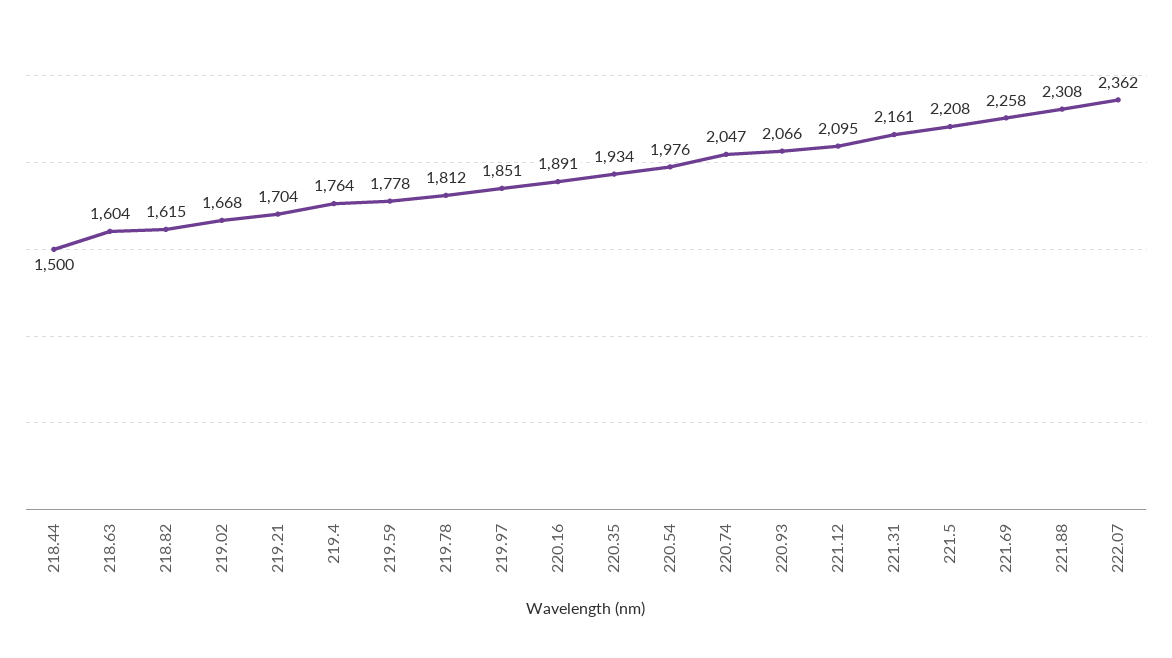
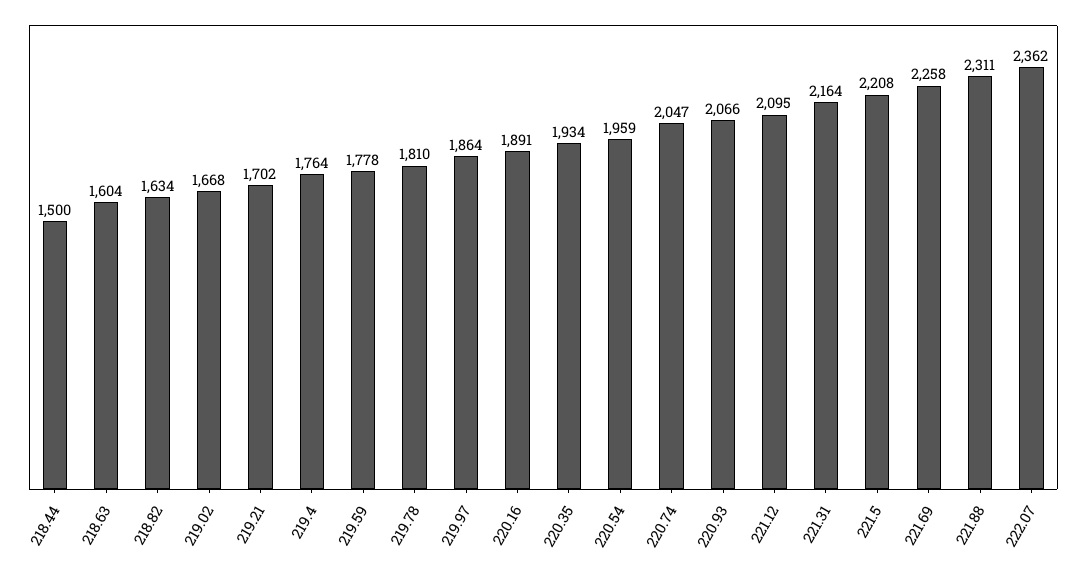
  {
    "218.44": 1500,
    "218.63": 1604,
-   "218.82": 1615,
+   "218.82": 1634,
    "219.02": 1668,
-   "219.21": 1704,
+   "219.21": 1702,
    "219.4": 1764,
    "219.59": 1778,
-   "219.78": 1812,
+   "219.78": 1810,
-   "219.97": 1851,
+   "219.97": 1864,
    "220.16": 1891,
    "220.35": 1934,
-   "220.54": 1976,
+   "220.54": 1959,
    "220.74": 2047,
    "220.93": 2066,
    "221.12": 2095,
-   "221.31": 2161,
+   "221.31": 2164,
    "221.5": 2208,
    "221.69": 2258,
-   "221.88": 2308,
+   "221.88": 2311,
    "222.07": 2362
  }

